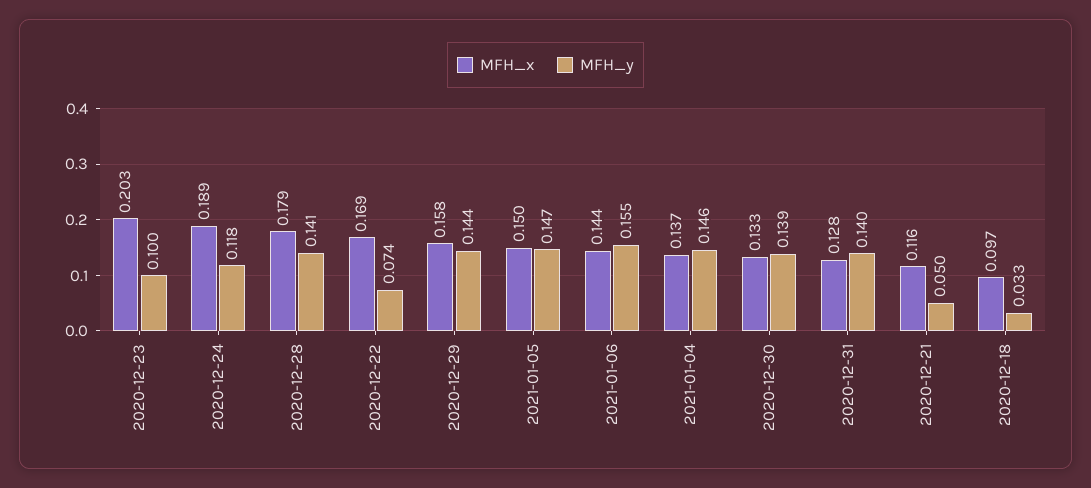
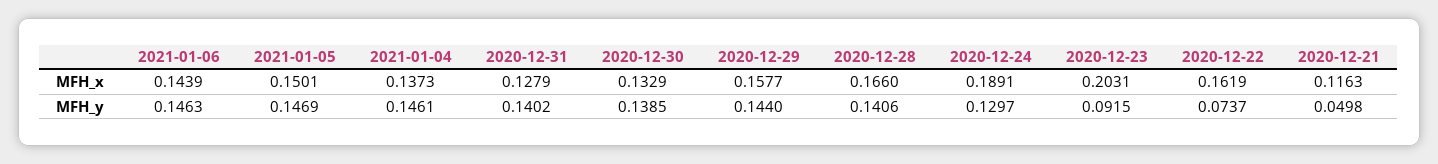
  {
    "MFH_x": {
      "2020-12-23": 0.2031,
      "2020-12-24": 0.1891,
-     "2020-12-28": 0.179,
+     "2020-12-28": 0.166,
-     "2020-12-22": 0.169,
+     "2020-12-22": 0.1619,
      "2020-12-29": 0.1577,
      "2021-01-05": 0.1501,
      "2021-01-06": 0.1439,
      "2021-01-04": 0.1373,
      "2020-12-30": 0.1329,
      "2020-12-31": 0.1279,
-     "2020-12-21": 0.1163,
+     "2020-12-21": 0.1163
-     "2020-12-18": 0.097
    },
    "MFH_y": {
-     "2020-12-23": 0.1,
+     "2020-12-23": 0.0915,
-     "2020-12-24": 0.118,
+     "2020-12-24": 0.1297,
      "2020-12-28": 0.1406,
      "2020-12-22": 0.0737,
      "2020-12-29": 0.144,
      "2021-01-05": 0.1469,
-     "2021-01-06": 0.155,
+     "2021-01-06": 0.1463,
      "2021-01-04": 0.1461,
      "2020-12-30": 0.1385,
      "2020-12-31": 0.1402,
-     "2020-12-21": 0.0498,
+     "2020-12-21": 0.0498
-     "2020-12-18": 0.033
    }
  }

